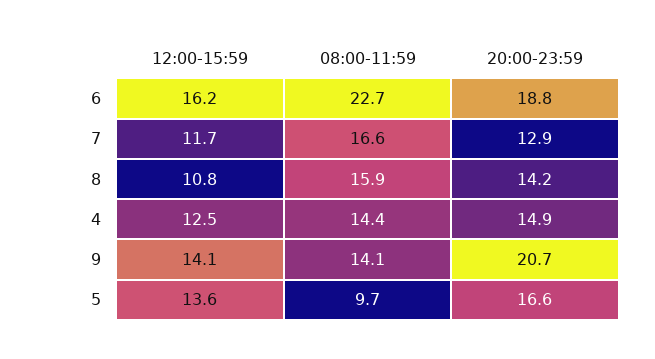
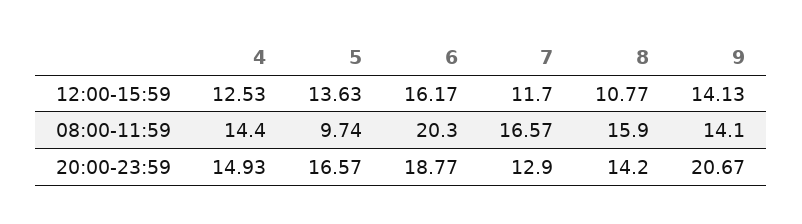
  {
    "12:00-15:59": {
      "6": 16.17,
      "7": 11.7,
      "8": 10.77,
      "4": 12.53,
      "9": 14.13,
      "5": 13.63
    },
    "08:00-11:59": {
-     "6": 22.7,
+     "6": 20.3,
      "7": 16.57,
      "8": 15.9,
      "4": 14.4,
      "9": 14.1,
      "5": 9.74
    },
    "20:00-23:59": {
      "6": 18.77,
      "7": 12.9,
      "8": 14.2,
      "4": 14.93,
      "9": 20.67,
      "5": 16.57
    }
  }

